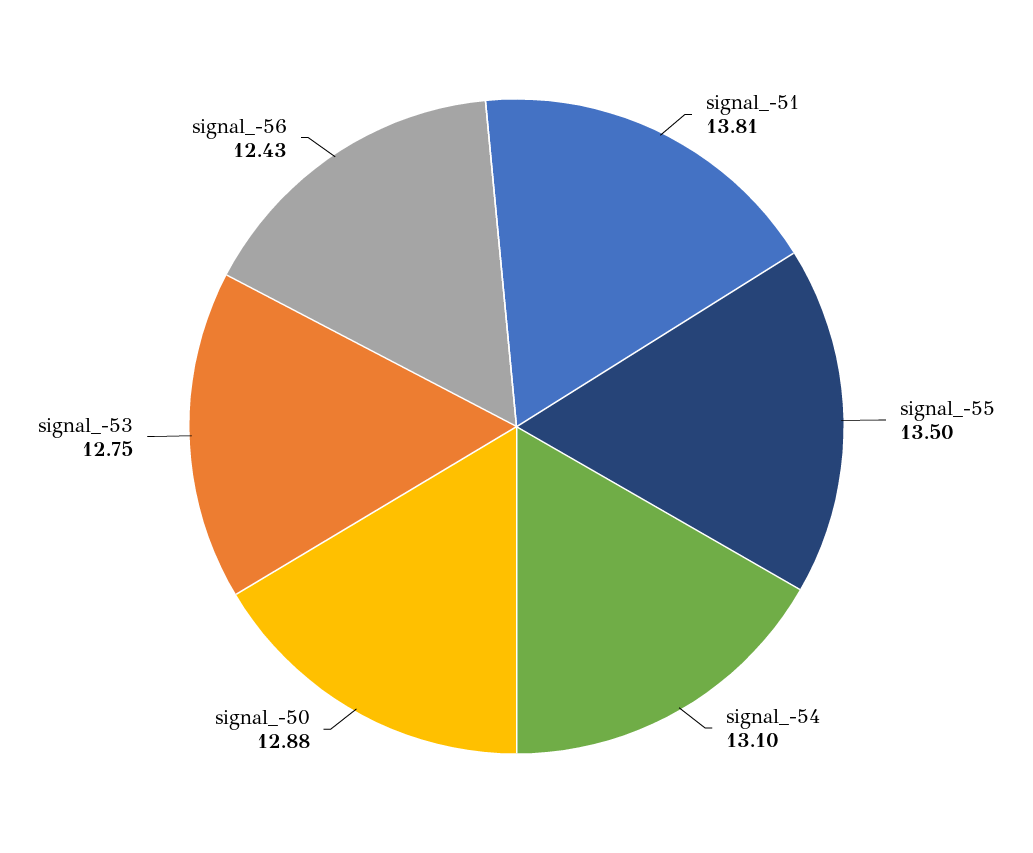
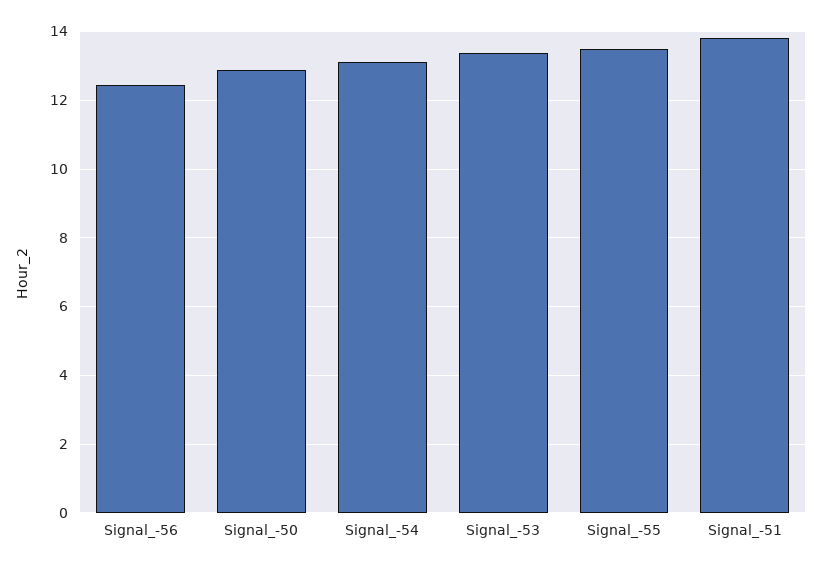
  {
    "signal_-51": 13.81,
    "signal_-55": 13.5,
    "signal_-54": 13.1,
    "signal_-50": 12.88,
-   "signal_-53": 12.75,
+   "signal_-53": 13.4,
    "signal_-56": 12.43
  }

